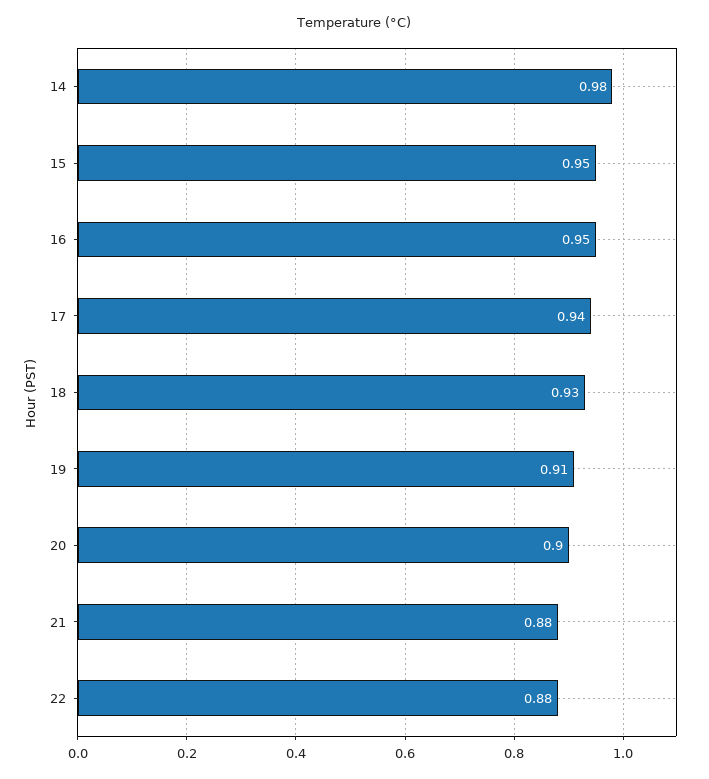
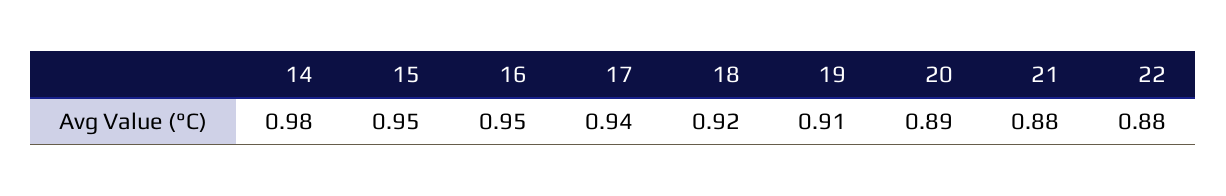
  {
    "14": 0.98,
    "15": 0.95,
    "16": 0.95,
    "17": 0.94,
-   "18": 0.93,
+   "18": 0.92,
    "19": 0.91,
-   "20": 0.9,
+   "20": 0.89,
    "21": 0.88,
    "22": 0.88
  }

